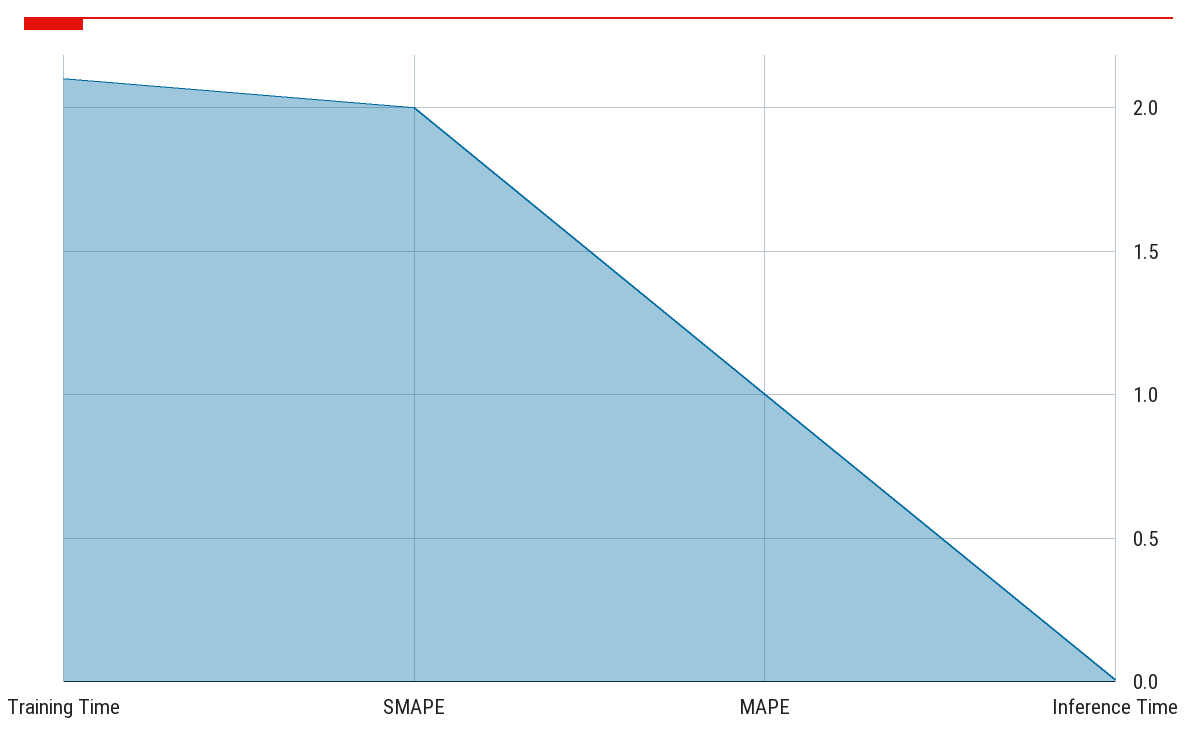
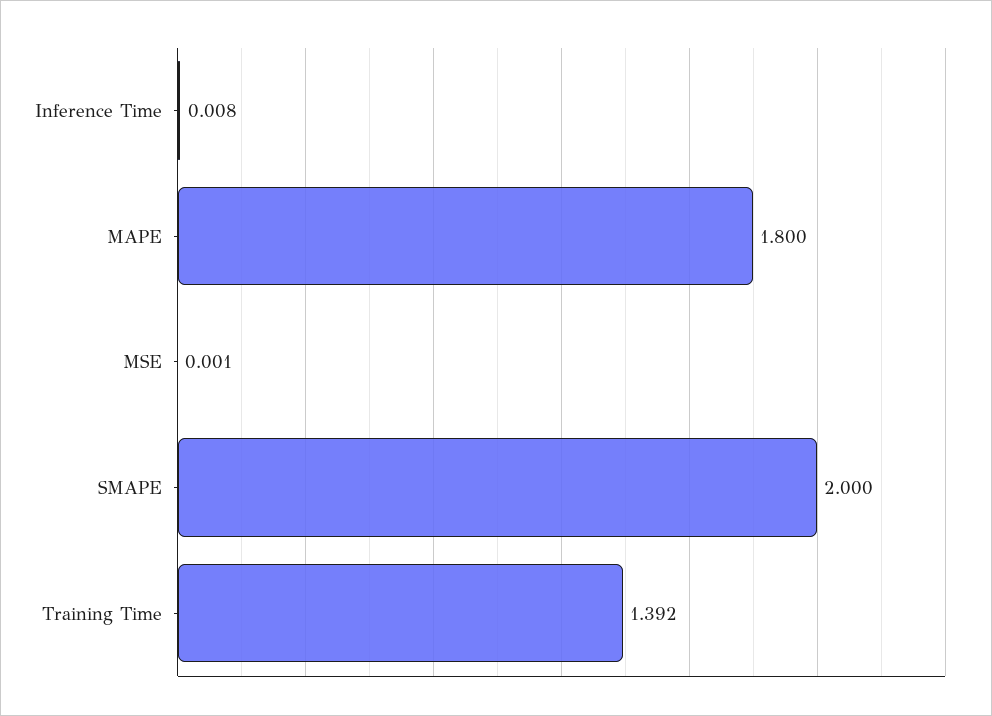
  {
-   "Training Time": 2.1,
+   "Training Time": 1.392,
    "SMAPE": 2,
-   "MAPE": 1,
+   "MAPE": 1.8,
-   "Inference Time": 0.008
+   "Inference Time": 0.008,
+   "MSE": 0.001
  }

